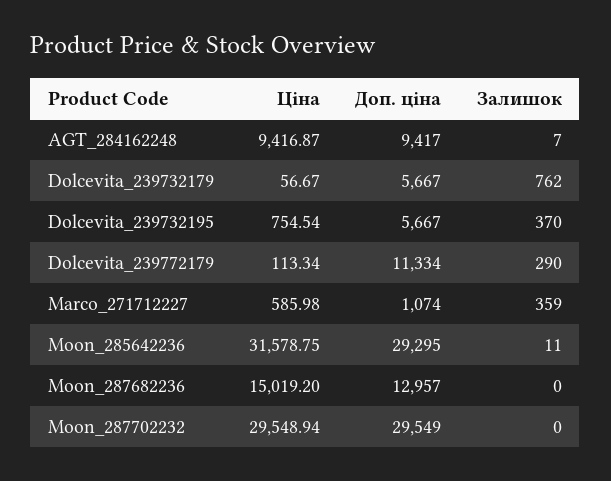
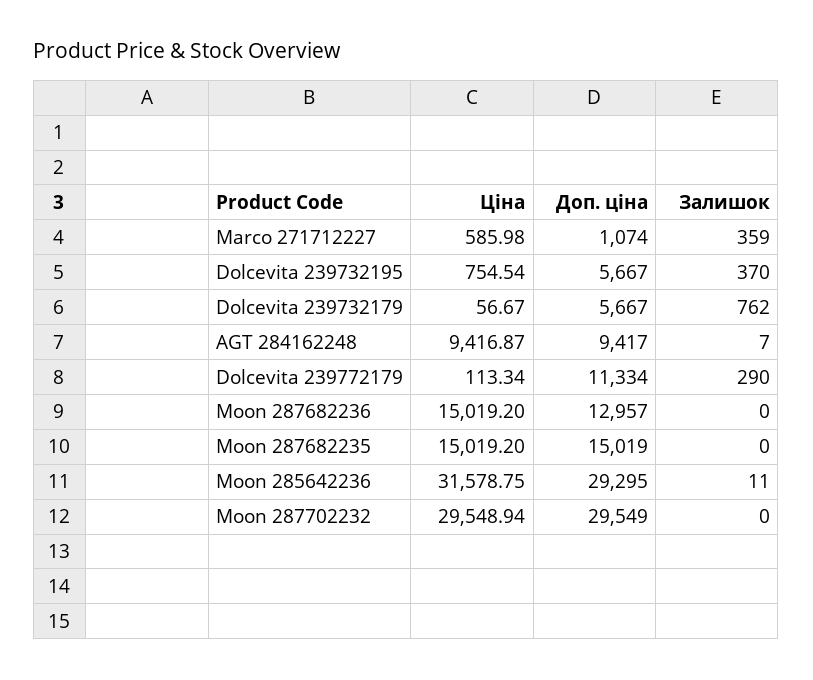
  {
    "Ціна": {
      "AGT_284162248": 9416.87,
      "Dolcevita_239732179": 56.67,
      "Dolcevita_239732195": 754.54,
      "Dolcevita_239772179": 113.34,
      "Marco_271712227": 585.98,
      "Moon_285642236": 31578.75,
      "Moon_287682236": 15019.2,
-     "Moon_287702232": 29548.94
+     "Moon_287702232": 29548.94,
+     "Moon 287682235": 15019.2
    },
    "Доп. ціна": {
      "AGT_284162248": 9417,
      "Dolcevita_239732179": 5667,
      "Dolcevita_239732195": 5667,
      "Dolcevita_239772179": 11334,
      "Marco_271712227": 1074,
      "Moon_285642236": 29295,
      "Moon_287682236": 12957,
-     "Moon_287702232": 29549
+     "Moon_287702232": 29549,
+     "Moon 287682235": 15019
    },
    "Залишок": {
      "AGT_284162248": 7,
      "Dolcevita_239732179": 762,
      "Dolcevita_239732195": 370,
      "Dolcevita_239772179": 290,
      "Marco_271712227": 359,
      "Moon_285642236": 11,
      "Moon_287682236": 0,
-     "Moon_287702232": 0
+     "Moon_287702232": 0,
+     "Moon 287682235": 0
    }
  }

